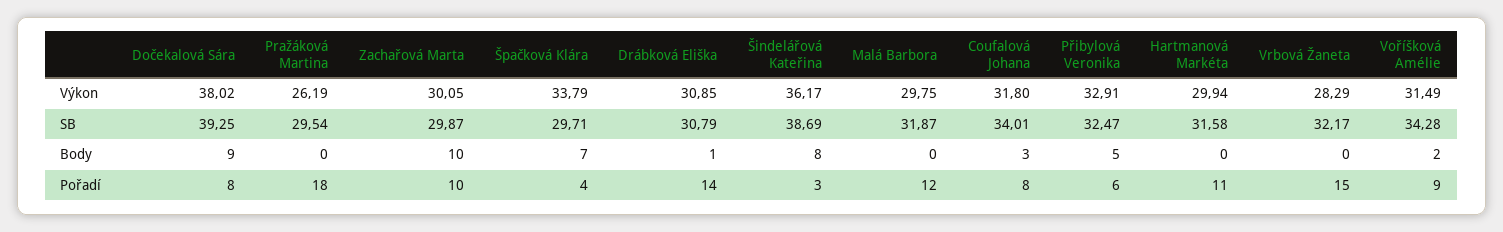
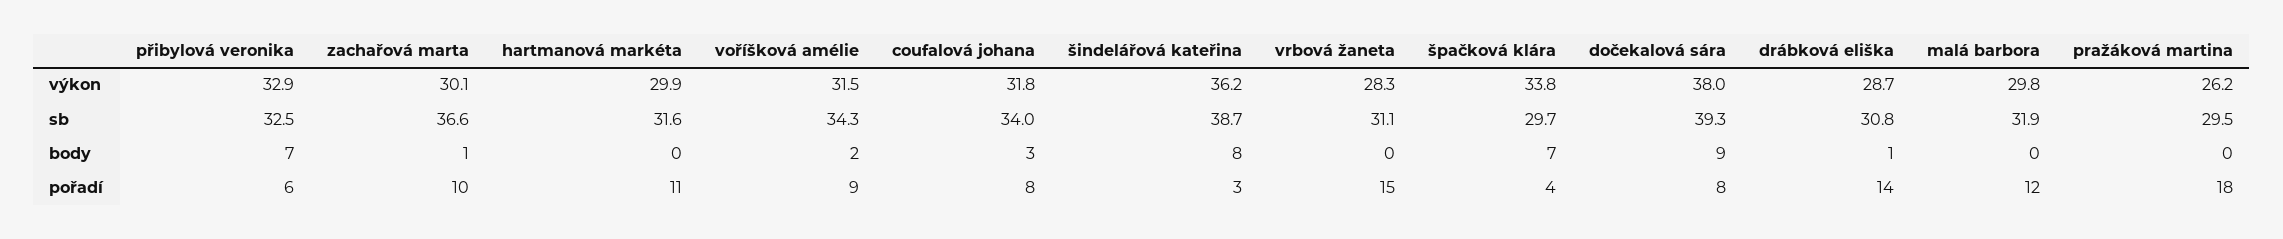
  {
    "Dočekalová Sára": {
      "Výkon": 38.02,
      "SB": 39.25,
      "Body": 9,
      "Pořadí": 8
    },
    "Pražáková Martina": {
      "Výkon": 26.19,
      "SB": 29.54,
      "Body": 0,
      "Pořadí": 18
    },
    "Zachařová Marta": {
      "Výkon": 30.05,
-     "SB": 29.87,
+     "SB": 36.6,
-     "Body": 10,
+     "Body": 1,
      "Pořadí": 10
    },
    "Špačková Klára": {
      "Výkon": 33.79,
      "SB": 29.71,
      "Body": 7,
      "Pořadí": 4
    },
    "Drábková Eliška": {
-     "Výkon": 30.85,
+     "Výkon": 28.7,
      "SB": 30.79,
      "Body": 1,
      "Pořadí": 14
    },
    "Šindelářová Kateřina": {
      "Výkon": 36.17,
      "SB": 38.69,
      "Body": 8,
      "Pořadí": 3
    },
    "Malá Barbora": {
      "Výkon": 29.75,
      "SB": 31.87,
      "Body": 0,
      "Pořadí": 12
    },
    "Coufalová Johana": {
      "Výkon": 31.8,
      "SB": 34.01,
      "Body": 3,
      "Pořadí": 8
    },
    "Přibylová Veronika": {
      "Výkon": 32.91,
      "SB": 32.47,
-     "Body": 5,
+     "Body": 7,
      "Pořadí": 6
    },
    "Hartmanová Markéta": {
      "Výkon": 29.94,
      "SB": 31.58,
      "Body": 0,
      "Pořadí": 11
    },
    "Vrbová Žaneta": {
      "Výkon": 28.29,
-     "SB": 32.17,
+     "SB": 31.1,
      "Body": 0,
      "Pořadí": 15
    },
    "Voříšková Amélie": {
      "Výkon": 31.49,
      "SB": 34.28,
      "Body": 2,
      "Pořadí": 9
    }
  }

